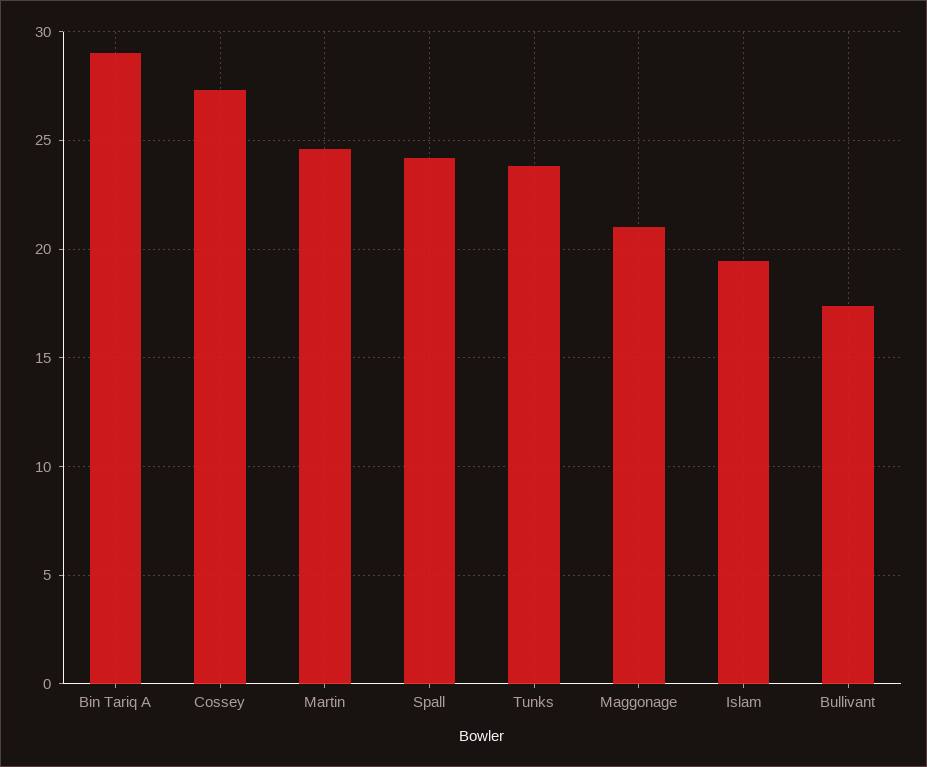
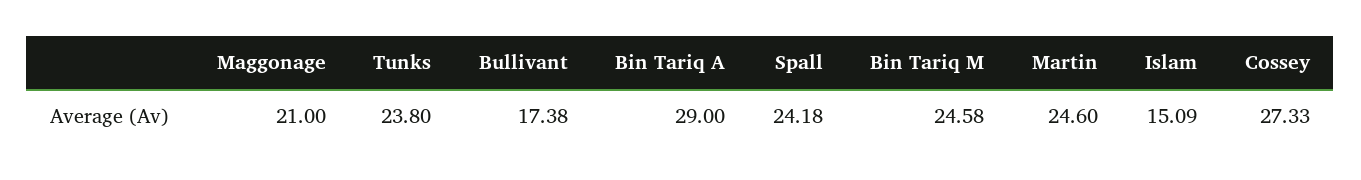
  {
    "Bin Tariq A": 29,
    "Cossey": 27.33,
    "Martin": 24.6,
    "Spall": 24.18,
    "Tunks": 23.8,
    "Maggonage": 21,
-   "Islam": 19.5,
+   "Islam": 15.09,
-   "Bullivant": 17.38
+   "Bullivant": 17.38,
+   "Bin Tariq M": 24.58
  }

